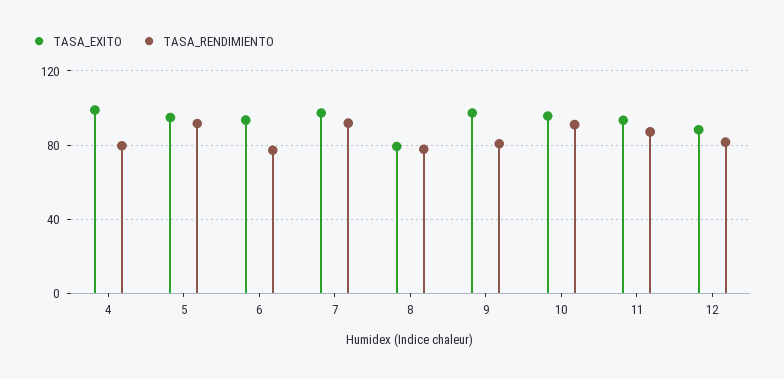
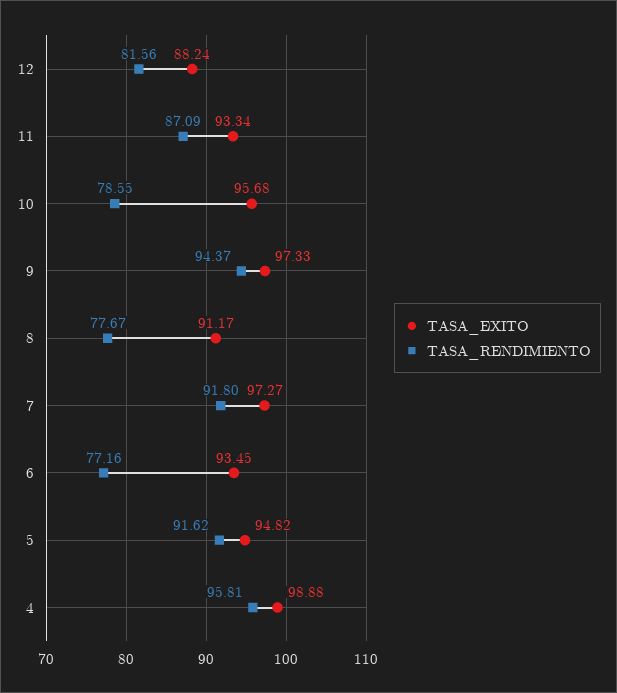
  {
    "TASA_EXITO": {
      "4": 98.88,
      "5": 94.82,
      "6": 93.45,
      "7": 97.27,
-     "8": 80,
+     "8": 91.17,
      "9": 97.33,
      "10": 95.68,
      "11": 93.34,
      "12": 88.24
    },
    "TASA_RENDIMIENTO": {
-     "4": 80,
+     "4": 95.81,
      "5": 91.62,
      "6": 77.16,
      "7": 91.8,
      "8": 77.67,
-     "9": 80,
+     "9": 94.37,
-     "10": 90,
+     "10": 78.55,
      "11": 87.09,
      "12": 81.56
    }
  }

